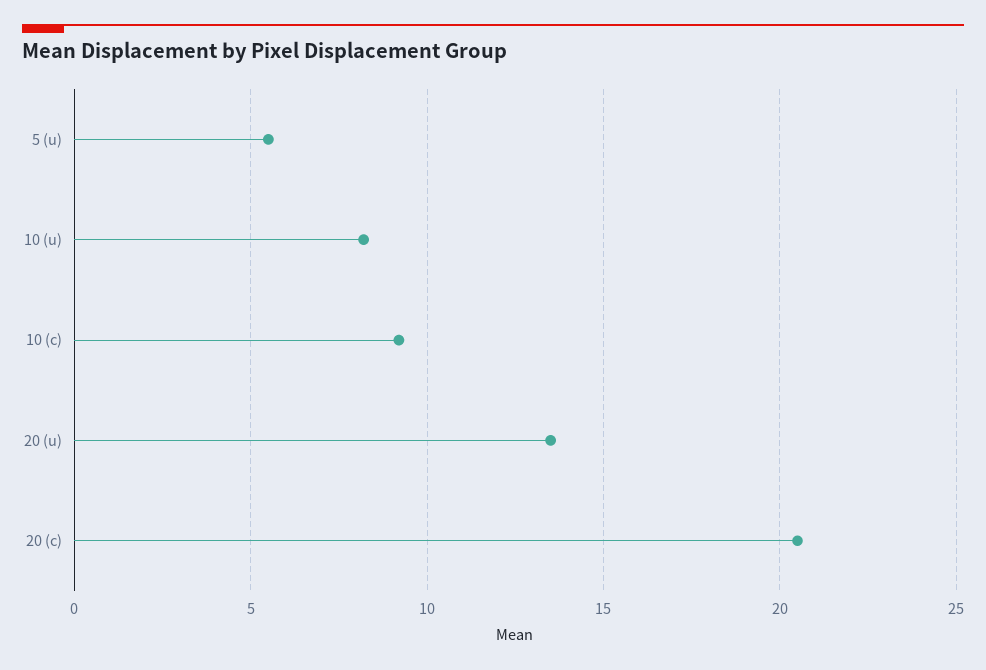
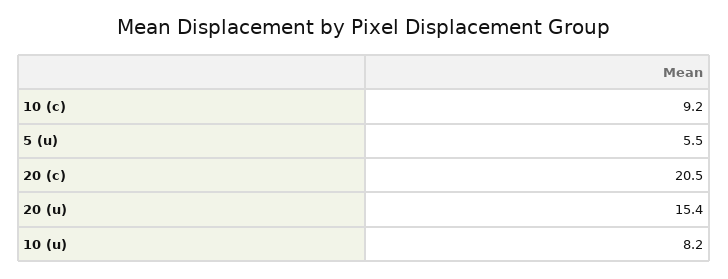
  {
    "5 (u)": 5.5,
    "10 (u)": 8.2,
    "10 (c)": 9.2,
-   "20 (u)": 13.5,
+   "20 (u)": 15.4,
    "20 (c)": 20.5
  }

